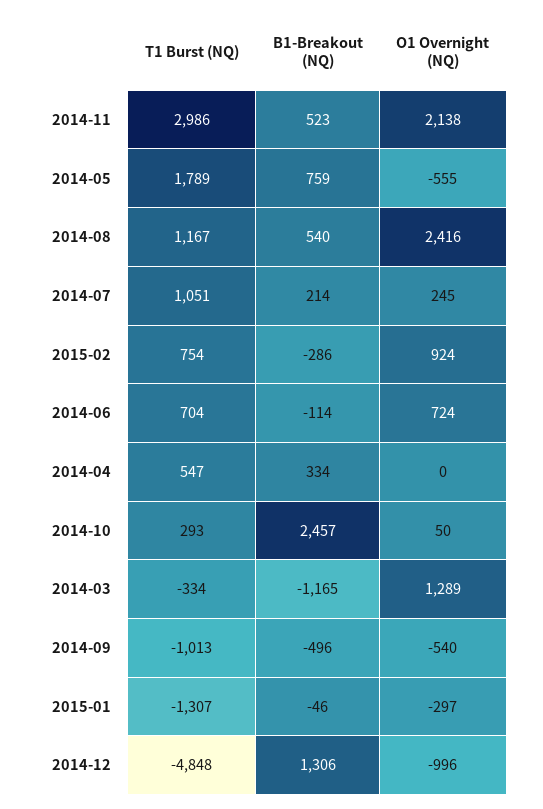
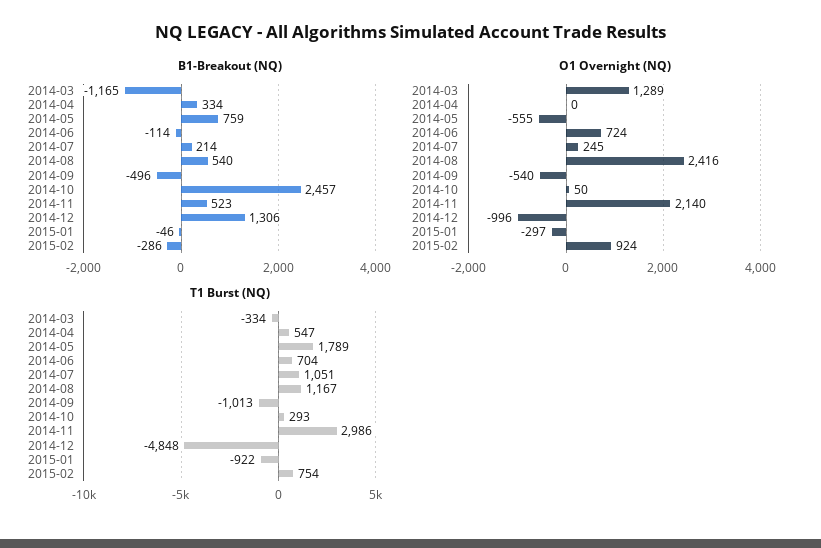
  {
    "T1 Burst (NQ)": {
      "2014-11": 2986,
      "2014-05": 1789,
      "2014-08": 1167,
      "2014-07": 1051,
      "2015-02": 754,
      "2014-06": 704,
      "2014-04": 547,
      "2014-10": 293,
      "2014-03": -334,
      "2014-09": -1013,
-     "2015-01": -1307,
+     "2015-01": -922,
      "2014-12": -4848
    },
    "B1-Breakout (NQ)": {
      "2014-11": 523,
      "2014-05": 759,
      "2014-08": 540,
      "2014-07": 214,
      "2015-02": -286,
      "2014-06": -114,
      "2014-04": 334,
      "2014-10": 2457,
      "2014-03": -1165,
      "2014-09": -496,
      "2015-01": -46,
      "2014-12": 1306
    },
    "O1 Overnight (NQ)": {
-     "2014-11": 2138,
+     "2014-11": 2140,
      "2014-05": -555,
      "2014-08": 2416,
      "2014-07": 245,
      "2015-02": 924,
      "2014-06": 724,
      "2014-04": 0,
      "2014-10": 50,
      "2014-03": 1289,
      "2014-09": -540,
      "2015-01": -297,
      "2014-12": -996
    }
  }

